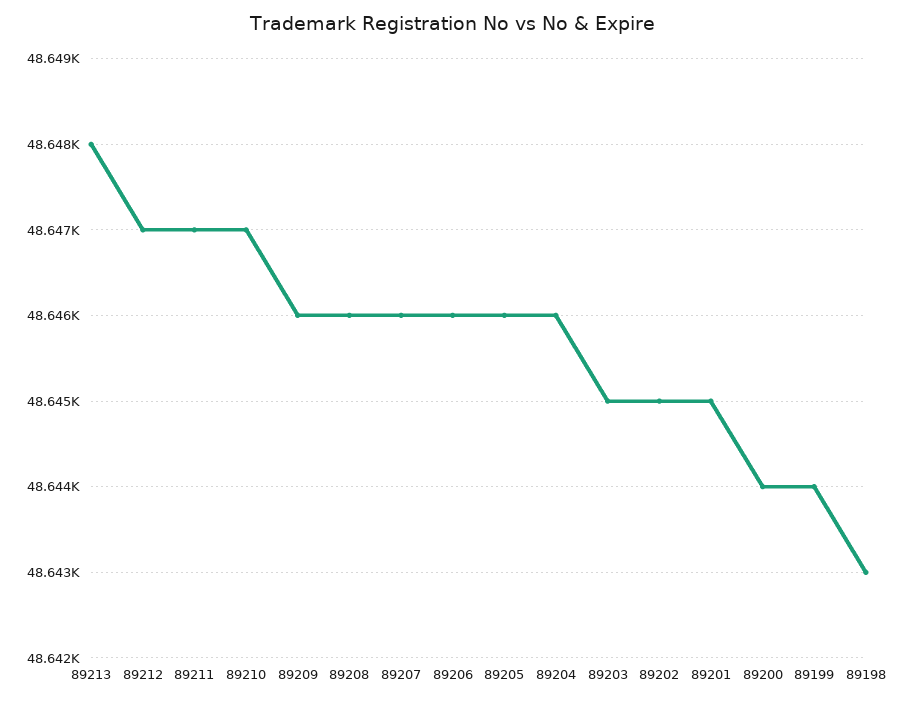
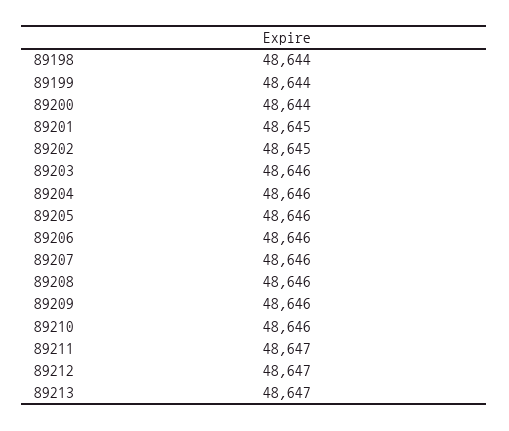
  {
-   "89213": 48648,
+   "89213": 48647,
    "89212": 48647,
    "89211": 48647,
-   "89210": 48647,
+   "89210": 48646,
    "89209": 48646,
    "89208": 48646,
    "89207": 48646,
    "89206": 48646,
    "89205": 48646,
    "89204": 48646,
-   "89203": 48645,
+   "89203": 48646,
    "89202": 48645,
    "89201": 48645,
    "89200": 48644,
    "89199": 48644,
-   "89198": 48643
+   "89198": 48644
  }

